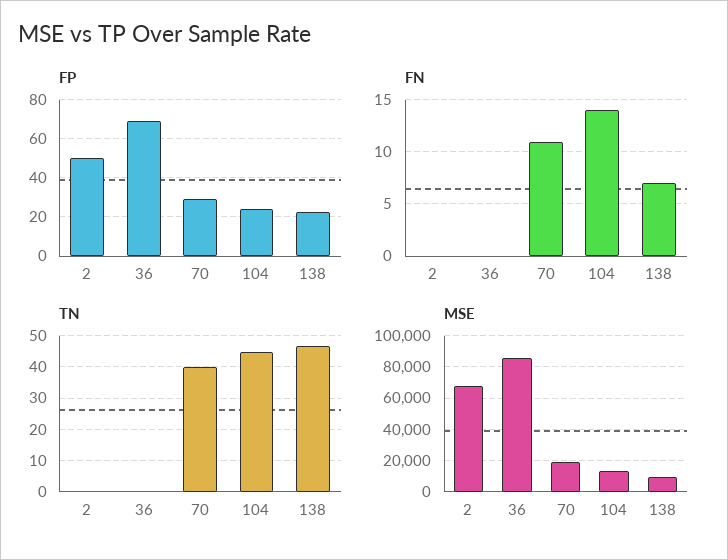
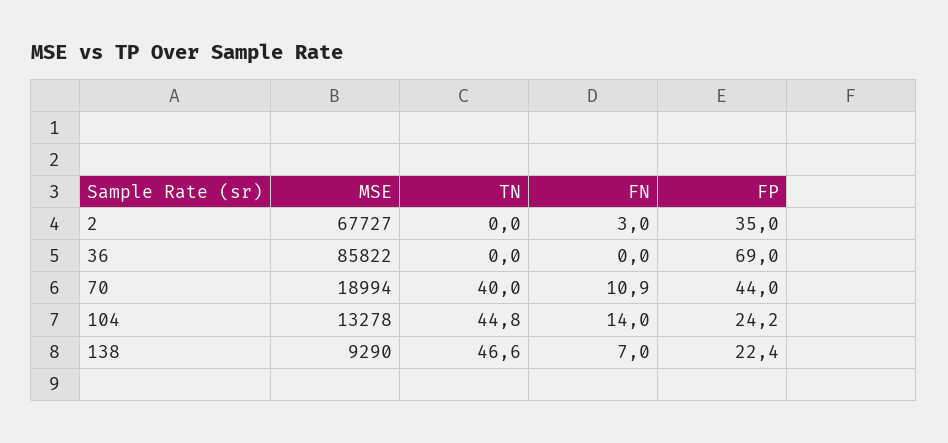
  {
    "FP": {
-     "2": 50,
+     "2": 35,
      "36": 69,
-     "70": 30,
+     "70": 44,
      "104": 24.2,
      "138": 22.4
    },
    "FN": {
-     "2": 0,
+     "2": 3,
      "36": 0,
      "70": 10.9,
      "104": 14,
      "138": 7
    },
    "TN": {
      "2": 0,
      "36": 0,
      "70": 40,
      "104": 44.8,
      "138": 46.6
    },
    "MSE": {
      "2": 67727,
      "36": 85822,
      "70": 18994,
      "104": 13278,
      "138": 9290
    }
  }

